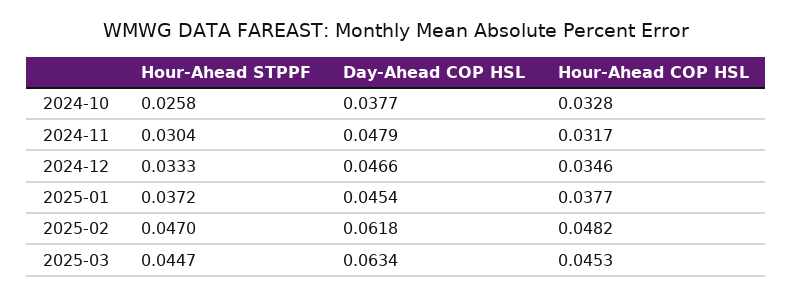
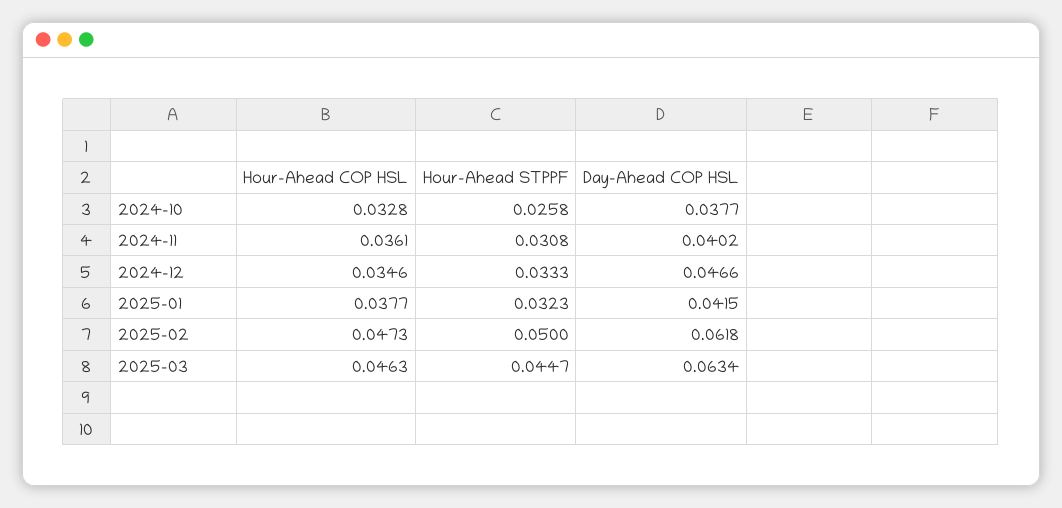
  {
    "Hour-Ahead STPPF": {
      "2024-10": 0.0258,
-     "2024-11": 0.0304,
+     "2024-11": 0.0308,
      "2024-12": 0.0333,
-     "2025-01": 0.0372,
+     "2025-01": 0.0323,
-     "2025-02": 0.047,
+     "2025-02": 0.05,
      "2025-03": 0.0447
    },
    "Day-Ahead COP HSL": {
      "2024-10": 0.0377,
-     "2024-11": 0.0479,
+     "2024-11": 0.0402,
      "2024-12": 0.0466,
-     "2025-01": 0.0454,
+     "2025-01": 0.0415,
      "2025-02": 0.0618,
      "2025-03": 0.0634
    },
    "Hour-Ahead COP HSL": {
      "2024-10": 0.0328,
-     "2024-11": 0.0317,
+     "2024-11": 0.0361,
      "2024-12": 0.0346,
      "2025-01": 0.0377,
-     "2025-02": 0.0482,
+     "2025-02": 0.0473,
-     "2025-03": 0.0453
+     "2025-03": 0.0463
    }
  }

